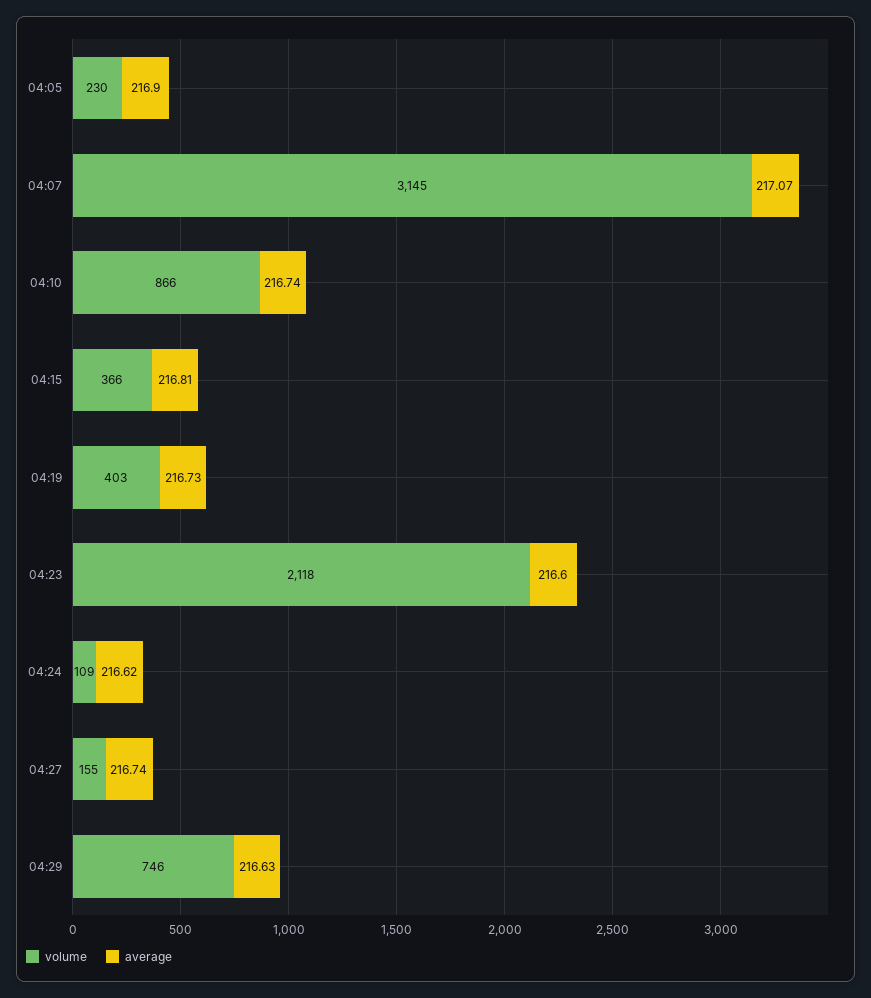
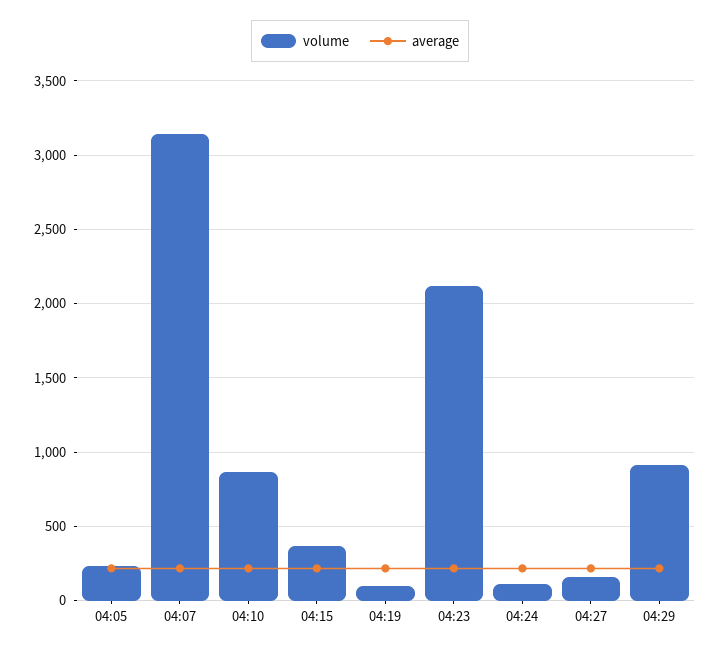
  {
    "volume": {
      "04:05": 230,
      "04:07": 3145,
      "04:10": 866,
      "04:15": 366,
-     "04:19": 403,
+     "04:19": 100,
      "04:23": 2118,
      "04:24": 109,
      "04:27": 155,
-     "04:29": 746
+     "04:29": 900
    },
    "average": {
      "04:05": 216.9,
      "04:07": 217.07,
      "04:10": 216.74,
      "04:15": 216.81,
      "04:19": 216.73,
      "04:23": 216.6,
      "04:24": 216.62,
      "04:27": 216.74,
      "04:29": 216.63
    }
  }

